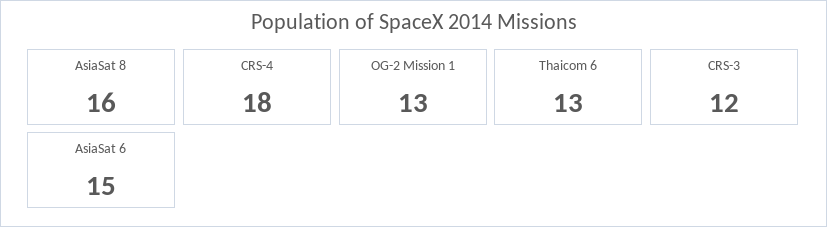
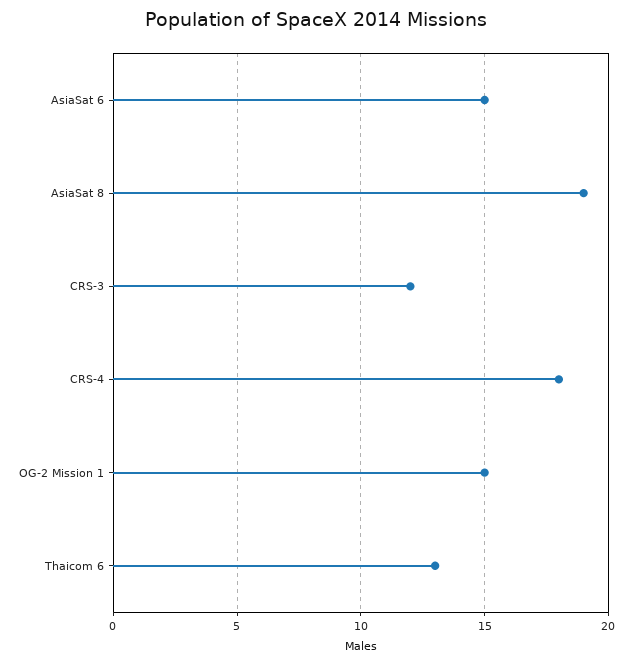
  {
-   "AsiaSat 8": 16,
+   "AsiaSat 8": 19,
    "CRS-4": 18,
-   "OG-2 Mission 1": 13,
+   "OG-2 Mission 1": 15,
    "Thaicom 6": 13,
    "CRS-3": 12,
    "AsiaSat 6": 15
  }

